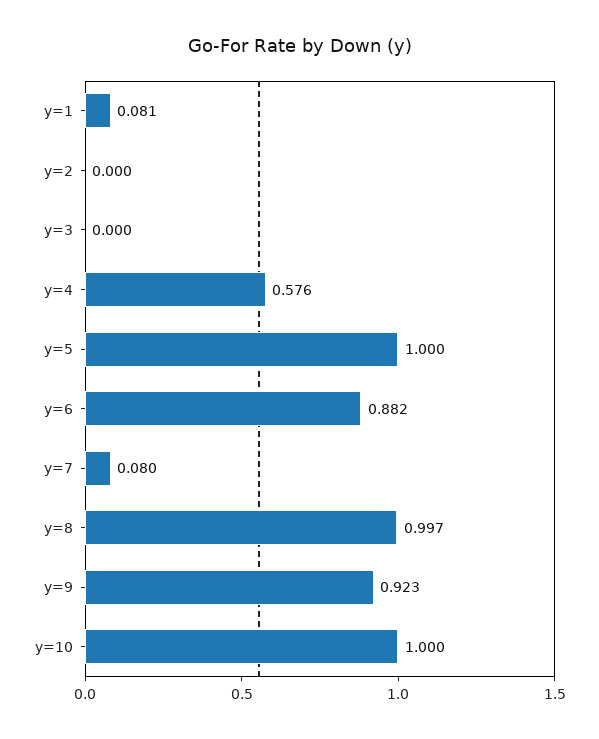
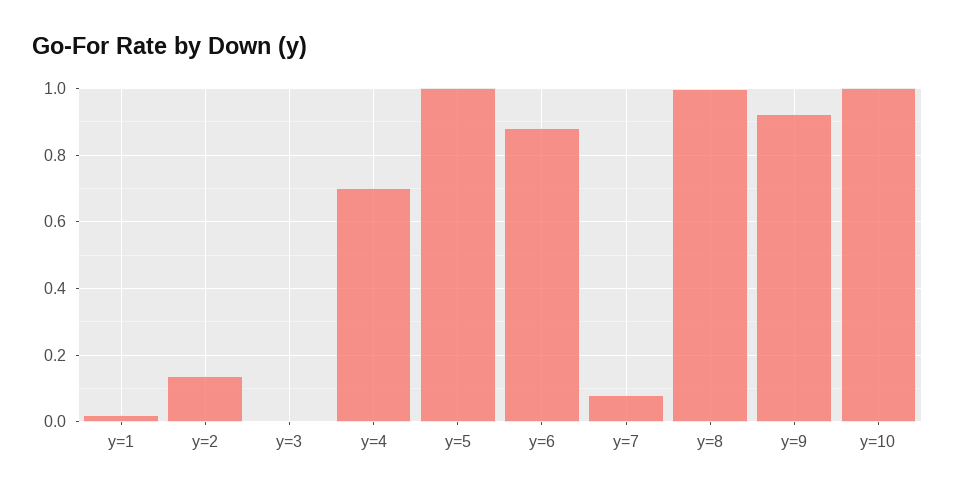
  {
-   "y=1": 0.081,
+   "y=1": 0.02,
-   "y=2": 0,
+   "y=2": 0.14,
    "y=3": 0,
-   "y=4": 0.576,
+   "y=4": 0.7,
    "y=5": 1,
    "y=6": 0.882,
    "y=7": 0.08,
    "y=8": 0.997,
    "y=9": 0.923,
    "y=10": 1
  }

